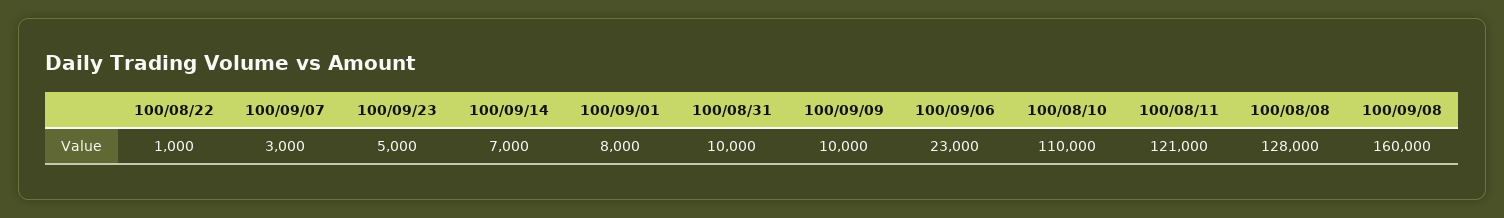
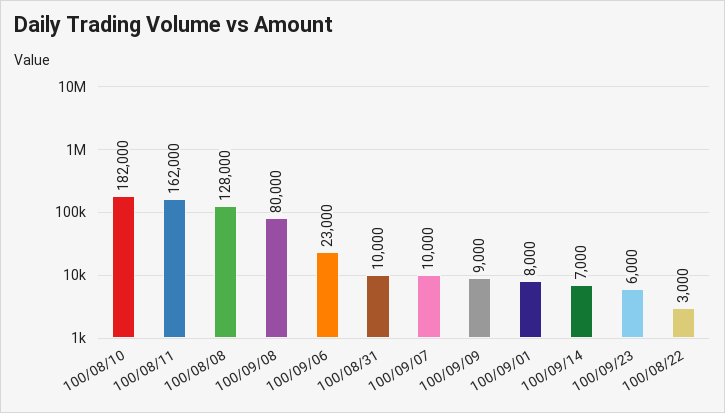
  {
-   "100/08/22": 1000,
+   "100/08/22": 3000,
-   "100/09/07": 3000,
+   "100/09/07": 10000,
-   "100/09/23": 5000,
+   "100/09/23": 6000,
    "100/09/14": 7000,
    "100/09/01": 8000,
    "100/08/31": 10000,
-   "100/09/09": 10000,
+   "100/09/09": 9000,
    "100/09/06": 23000,
-   "100/08/10": 110000,
+   "100/08/10": 182000,
-   "100/08/11": 121000,
+   "100/08/11": 162000,
    "100/08/08": 128000,
-   "100/09/08": 160000
+   "100/09/08": 80000
  }

